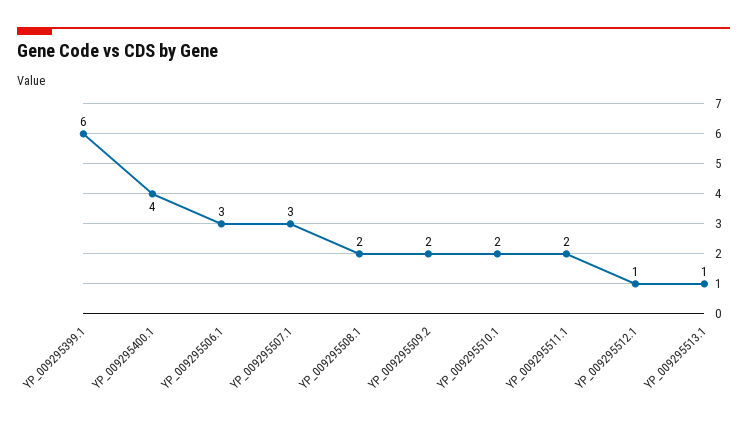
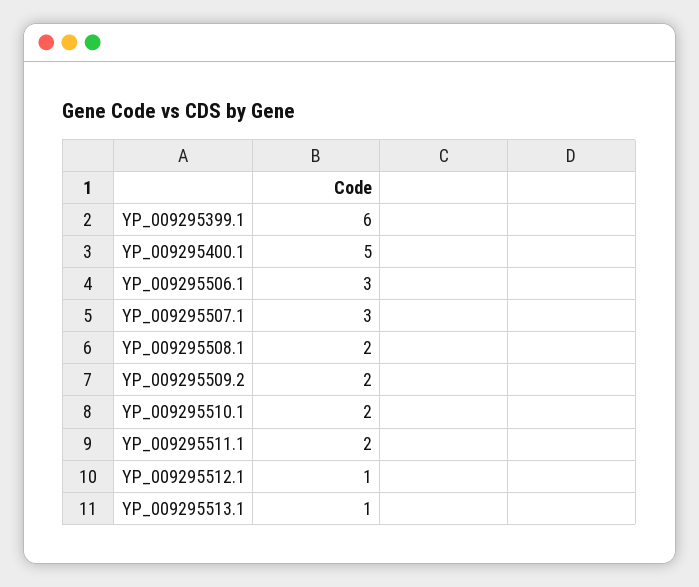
  {
    "YP_009295399.1": 6,
-   "YP_009295400.1": 4,
+   "YP_009295400.1": 5,
    "YP_009295506.1": 3,
    "YP_009295507.1": 3,
    "YP_009295508.1": 2,
    "YP_009295509.2": 2,
    "YP_009295510.1": 2,
    "YP_009295511.1": 2,
    "YP_009295512.1": 1,
    "YP_009295513.1": 1
  }

